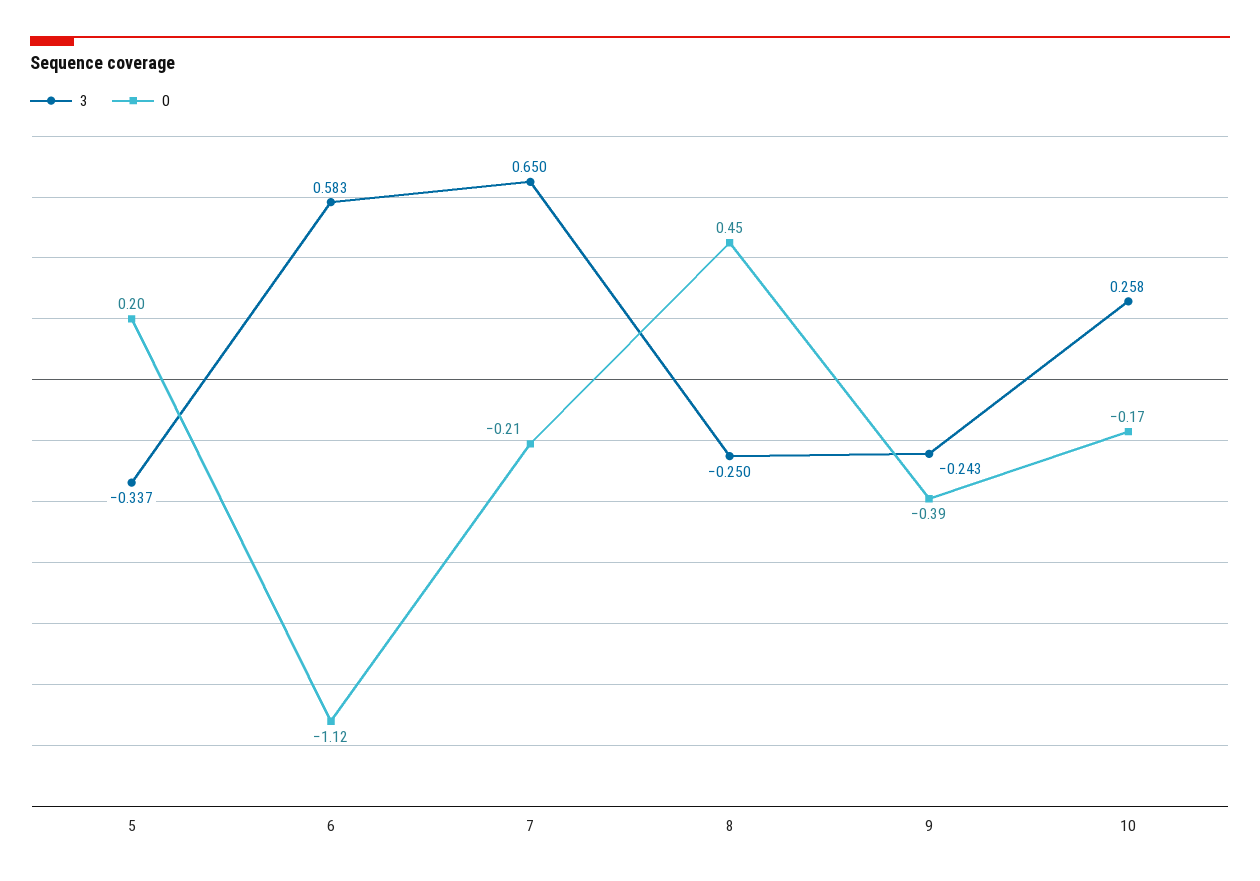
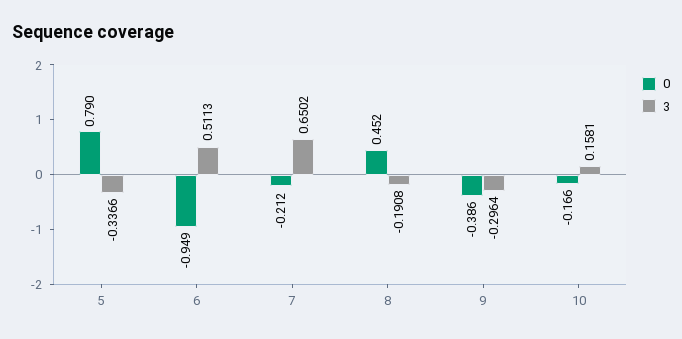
  {
    "3": {
      "5": -0.3366,
-     "6": 0.583,
+     "6": 0.5113,
      "7": 0.6502,
-     "8": -0.25,
+     "8": -0.1908,
-     "9": -0.243,
+     "9": -0.2964,
-     "10": 0.258
+     "10": 0.1581
    },
    "0": {
-     "5": 0.2,
+     "5": 0.79,
-     "6": -1.12,
+     "6": -0.949,
      "7": -0.212,
      "8": 0.452,
      "9": -0.386,
      "10": -0.166
    }
  }

